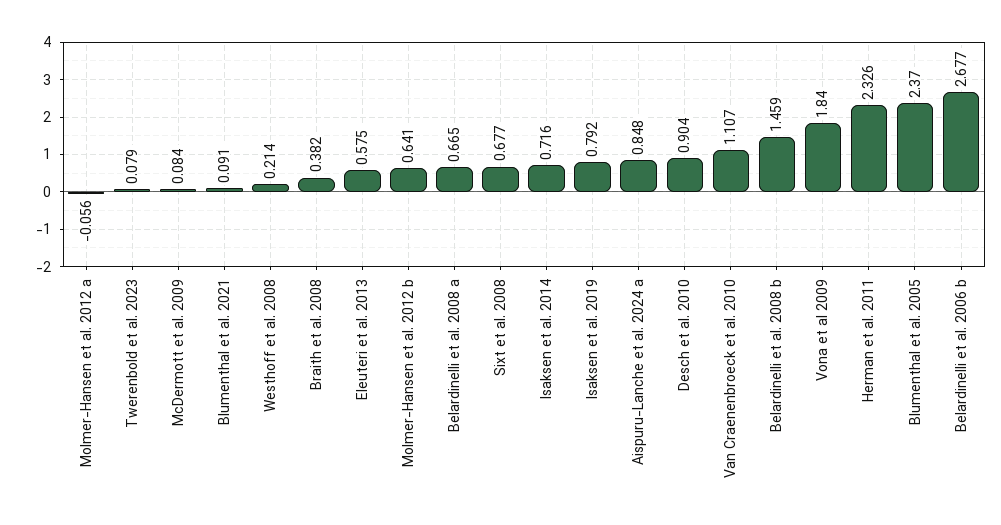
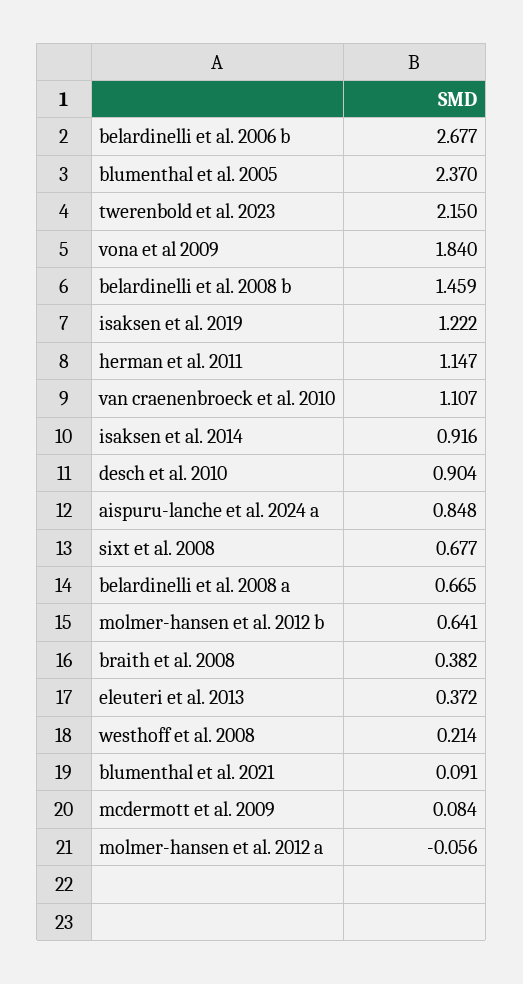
  {
    "Molmer-Hansen et al. 2012 a": -0.056,
-   "Twerenbold et al. 2023": 0.079,
+   "Twerenbold et al. 2023": 2.15,
    "McDermott et al. 2009": 0.084,
    "Blumenthal et al. 2021": 0.091,
    "Westhoff et al. 2008": 0.214,
    "Braith et al. 2008": 0.382,
-   "Eleuteri et al. 2013": 0.575,
+   "Eleuteri et al. 2013": 0.372,
    "Molmer-Hansen et al. 2012 b": 0.641,
    "Belardinelli et al. 2008 a": 0.665,
    "Sixt et al. 2008": 0.677,
-   "Isaksen et al. 2014": 0.716,
+   "Isaksen et al. 2014": 0.916,
-   "Isaksen et al. 2019": 0.792,
+   "Isaksen et al. 2019": 1.222,
    "Aispuru-Lanche et al. 2024 a": 0.848,
    "Desch et al. 2010": 0.904,
    "Van Craenenbroeck et al. 2010": 1.107,
    "Belardinelli et al. 2008 b": 1.459,
    "Vona et al 2009": 1.84,
-   "Herman et al. 2011": 2.326,
+   "Herman et al. 2011": 1.147,
    "Blumenthal et al. 2005": 2.37,
    "Belardinelli et al. 2006 b": 2.677
  }

